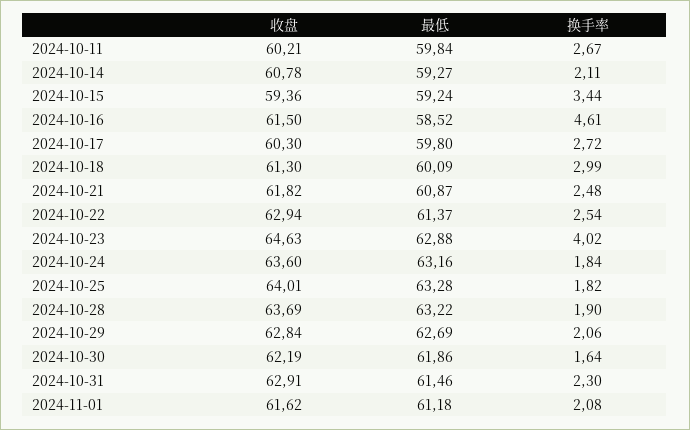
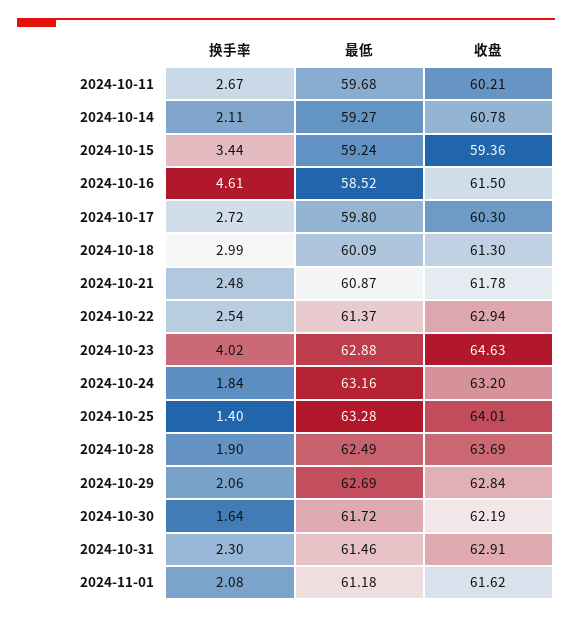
  {
    "收盘": {
      "2024-10-11": 60.21,
      "2024-10-14": 60.78,
      "2024-10-15": 59.36,
      "2024-10-16": 61.5,
      "2024-10-17": 60.3,
      "2024-10-18": 61.3,
-     "2024-10-21": 61.82,
+     "2024-10-21": 61.78,
      "2024-10-22": 62.94,
      "2024-10-23": 64.63,
-     "2024-10-24": 63.6,
+     "2024-10-24": 63.2,
      "2024-10-25": 64.01,
      "2024-10-28": 63.69,
      "2024-10-29": 62.84,
      "2024-10-30": 62.19,
      "2024-10-31": 62.91,
      "2024-11-01": 61.62
    },
    "最低": {
-     "2024-10-11": 59.84,
+     "2024-10-11": 59.68,
      "2024-10-14": 59.27,
      "2024-10-15": 59.24,
      "2024-10-16": 58.52,
      "2024-10-17": 59.8,
      "2024-10-18": 60.09,
      "2024-10-21": 60.87,
      "2024-10-22": 61.37,
      "2024-10-23": 62.88,
      "2024-10-24": 63.16,
      "2024-10-25": 63.28,
-     "2024-10-28": 63.22,
+     "2024-10-28": 62.49,
      "2024-10-29": 62.69,
-     "2024-10-30": 61.86,
+     "2024-10-30": 61.72,
      "2024-10-31": 61.46,
      "2024-11-01": 61.18
    },
    "换手率": {
      "2024-10-11": 2.67,
      "2024-10-14": 2.11,
      "2024-10-15": 3.44,
      "2024-10-16": 4.61,
      "2024-10-17": 2.72,
      "2024-10-18": 2.99,
      "2024-10-21": 2.48,
      "2024-10-22": 2.54,
      "2024-10-23": 4.02,
      "2024-10-24": 1.84,
-     "2024-10-25": 1.82,
+     "2024-10-25": 1.4,
      "2024-10-28": 1.9,
      "2024-10-29": 2.06,
      "2024-10-30": 1.64,
      "2024-10-31": 2.3,
      "2024-11-01": 2.08
    }
  }

